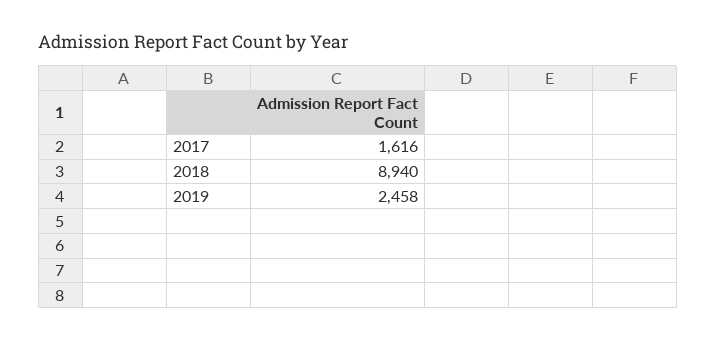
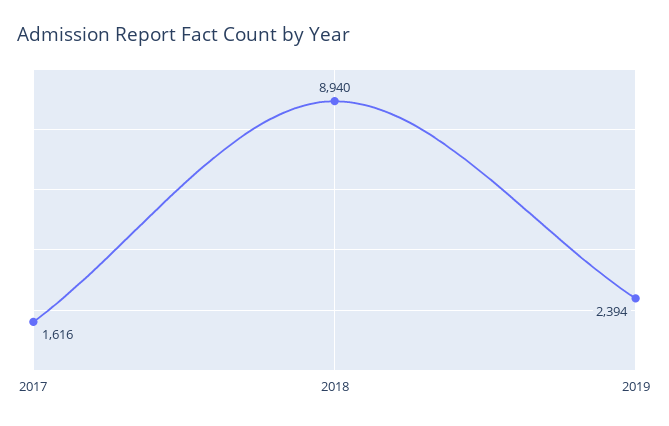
  {
    "2017": 1616,
    "2018": 8940,
-   "2019": 2458
+   "2019": 2394
  }

